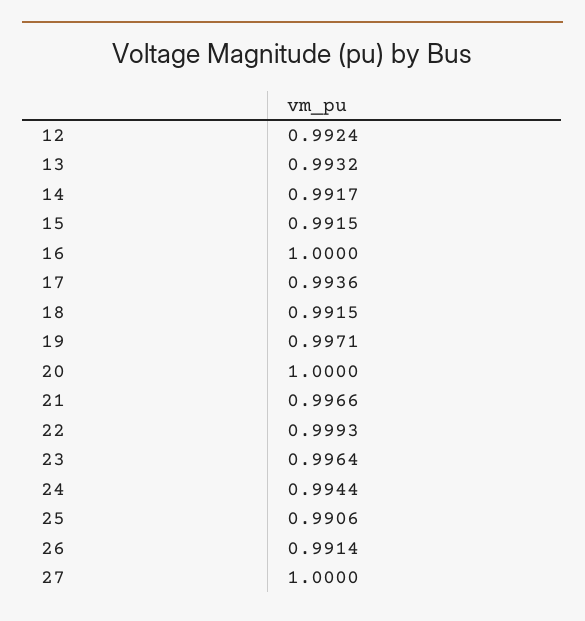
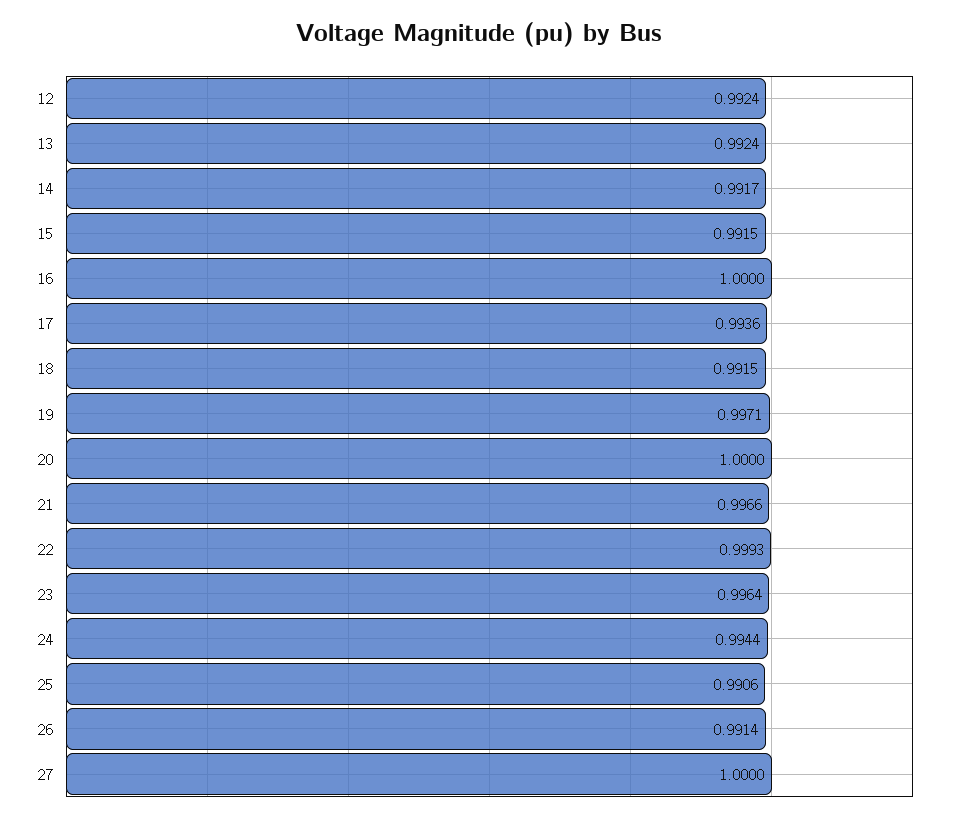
  {
    "12": 0.9924,
-   "13": 0.9932,
+   "13": 0.9924,
    "14": 0.9917,
    "15": 0.9915,
    "16": 1,
    "17": 0.9936,
    "18": 0.9915,
    "19": 0.9971,
    "20": 1,
    "21": 0.9966,
    "22": 0.9993,
    "23": 0.9964,
    "24": 0.9944,
    "25": 0.9906,
    "26": 0.9914,
    "27": 1
  }

